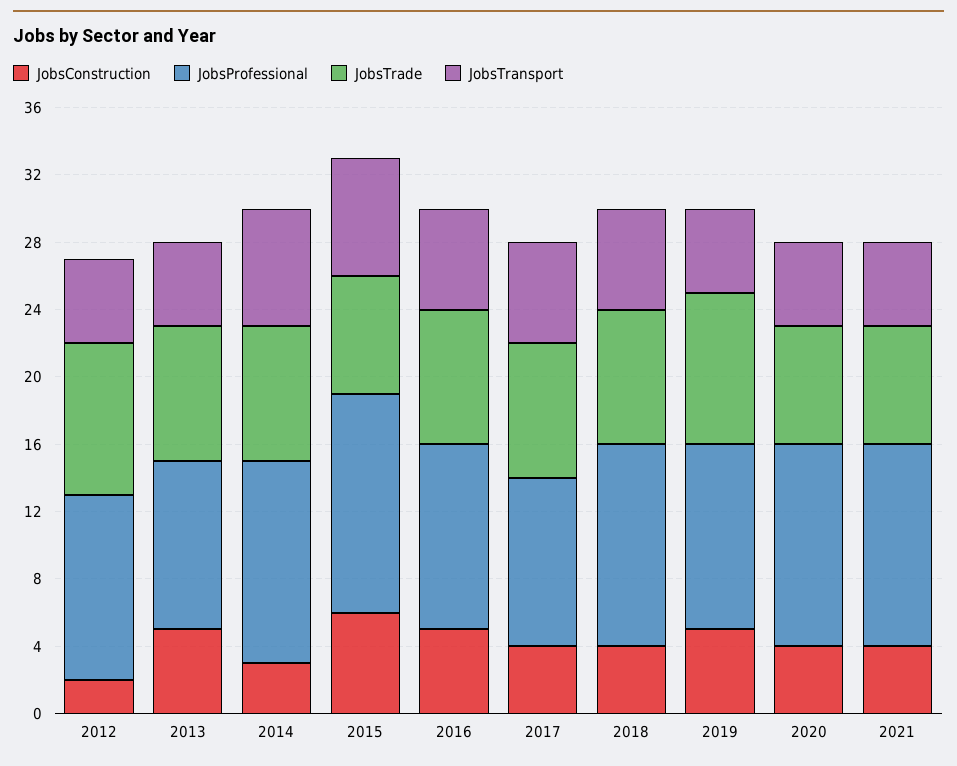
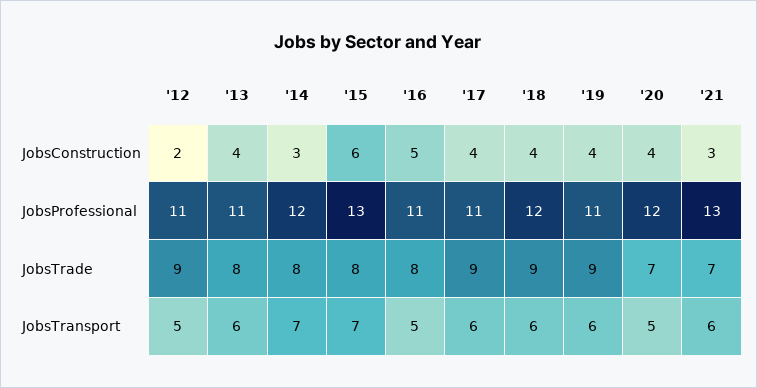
  {
    "JobsConstruction": {
      "2012": 2,
-     "2013": 5,
+     "2013": 4,
      "2014": 3,
      "2015": 6,
      "2016": 5,
      "2017": 4,
      "2018": 4,
-     "2019": 5,
+     "2019": 4,
      "2020": 4,
-     "2021": 4
+     "2021": 3
    },
    "JobsProfessional": {
      "2012": 11,
-     "2013": 10,
+     "2013": 11,
      "2014": 12,
      "2015": 13,
      "2016": 11,
-     "2017": 10,
+     "2017": 11,
      "2018": 12,
      "2019": 11,
      "2020": 12,
-     "2021": 12
+     "2021": 13
    },
    "JobsTrade": {
      "2012": 9,
      "2013": 8,
      "2014": 8,
-     "2015": 7,
+     "2015": 8,
      "2016": 8,
-     "2017": 8,
+     "2017": 9,
-     "2018": 8,
+     "2018": 9,
      "2019": 9,
      "2020": 7,
      "2021": 7
    },
    "JobsTransport": {
      "2012": 5,
-     "2013": 5,
+     "2013": 6,
      "2014": 7,
      "2015": 7,
-     "2016": 6,
+     "2016": 5,
      "2017": 6,
      "2018": 6,
-     "2019": 5,
+     "2019": 6,
      "2020": 5,
-     "2021": 5
+     "2021": 6
    }
  }

